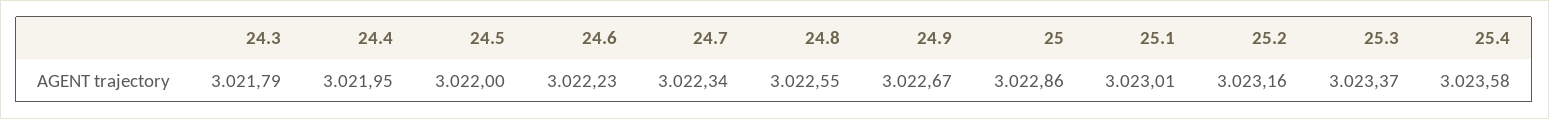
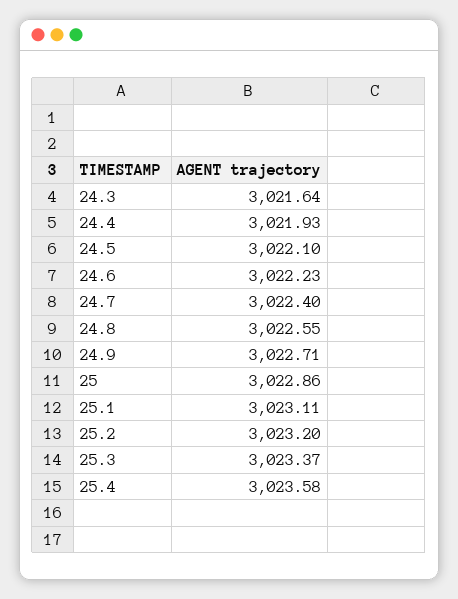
  {
-   "24.3": 3021.79,
+   "24.3": 3021.64,
-   "24.4": 3021.95,
+   "24.4": 3021.93,
-   "24.5": 3022,
+   "24.5": 3022.1,
    "24.6": 3022.23,
-   "24.7": 3022.34,
+   "24.7": 3022.4,
    "24.8": 3022.55,
-   "24.9": 3022.67,
+   "24.9": 3022.71,
    "25": 3022.86,
-   "25.1": 3023.01,
+   "25.1": 3023.11,
-   "25.2": 3023.16,
+   "25.2": 3023.2,
    "25.3": 3023.37,
    "25.4": 3023.58
  }

